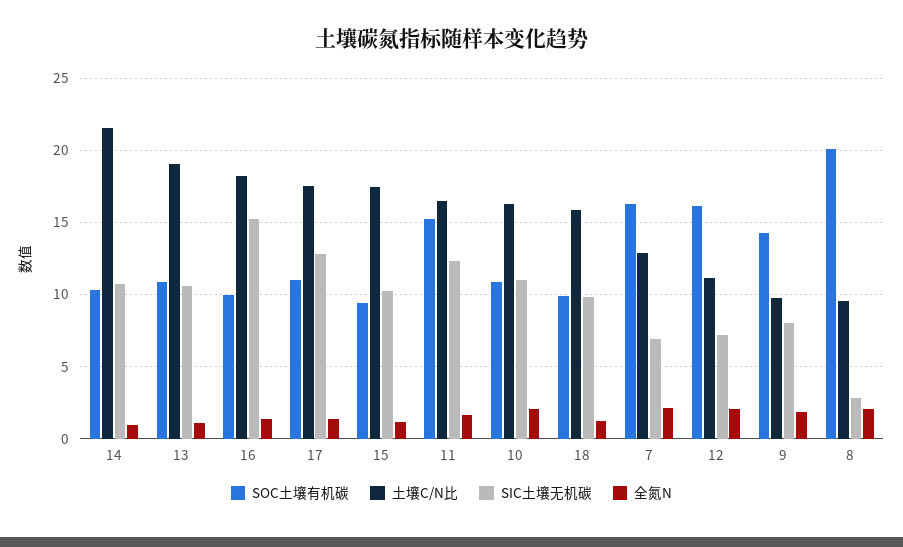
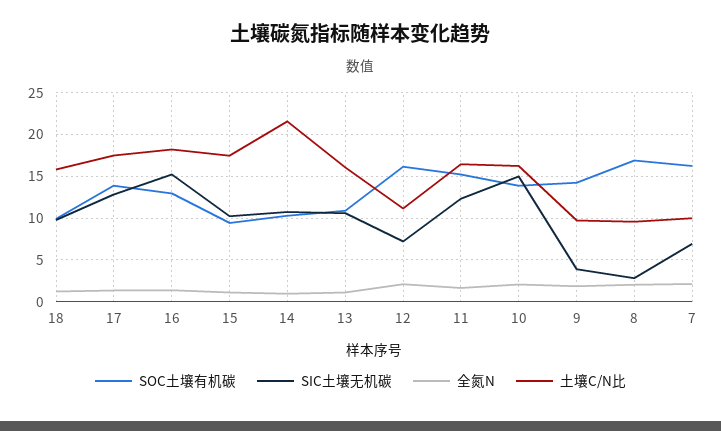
  {
    "SOC土壤有机碳": {
      "14": 10.5,
      "13": 11,
-     "16": 10,
+     "16": 13,
-     "17": 11,
+     "17": 14,
      "15": 9.5,
      "11": 15,
-     "10": 11,
+     "10": 14,
      "18": 10,
      "7": 16.5,
      "12": 16,
      "9": 14.5,
-     "8": 20
+     "8": 17
    },
    "土壤C/N比": {
      "14": 21.5,
-     "13": 19,
+     "13": 16,
      "16": 18,
      "17": 17.5,
      "15": 17.5,
      "11": 16.5,
      "10": 16.5,
      "18": 16,
-     "7": 13,
+     "7": 10,
      "12": 11,
      "9": 9.5,
      "8": 9.5
    },
    "SIC土壤无机碳": {
      "14": 11,
      "13": 10.5,
      "16": 15.5,
      "17": 13,
      "15": 10.5,
      "11": 12.5,
-     "10": 11,
+     "10": 15,
      "18": 10,
      "7": 7,
      "12": 7,
-     "9": 8,
+     "9": 4,
      "8": 3
    },
    "全氮N": {
      "14": 1,
      "13": 1,
      "16": 1.5,
      "17": 1.5,
      "15": 1,
      "11": 1.5,
      "10": 2,
      "18": 1,
      "7": 2,
      "12": 2,
      "9": 2,
      "8": 2
    }
  }

